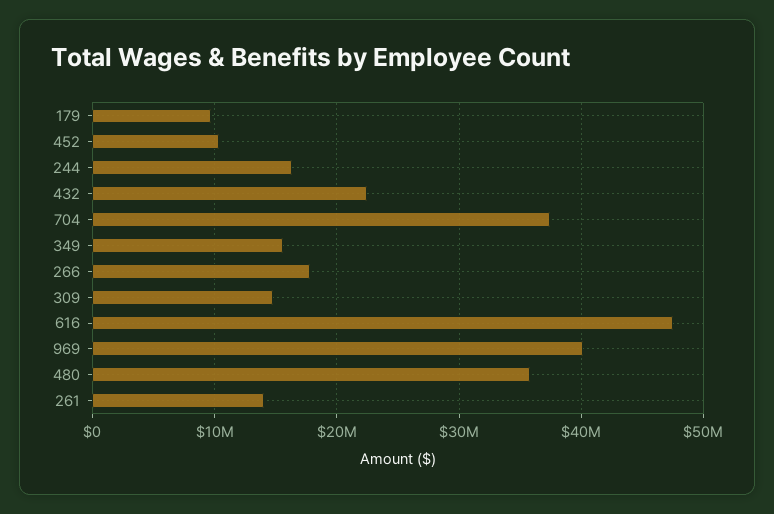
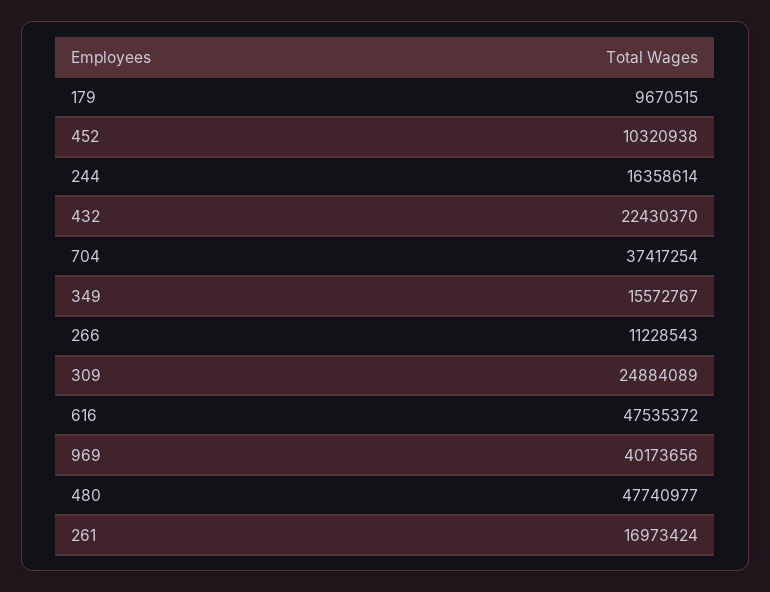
  {
    "179": 9670515,
    "452": 10320938,
    "244": 16358614,
    "432": 22430370,
    "704": 37417254,
    "349": 15572767,
-   "266": 18000000,
+   "266": 11228543,
-   "309": 15000000,
+   "309": 24884089,
    "616": 47535372,
    "969": 40173656,
-   "480": 36000000,
+   "480": 47740977,
-   "261": 14000000
+   "261": 16973424
  }

